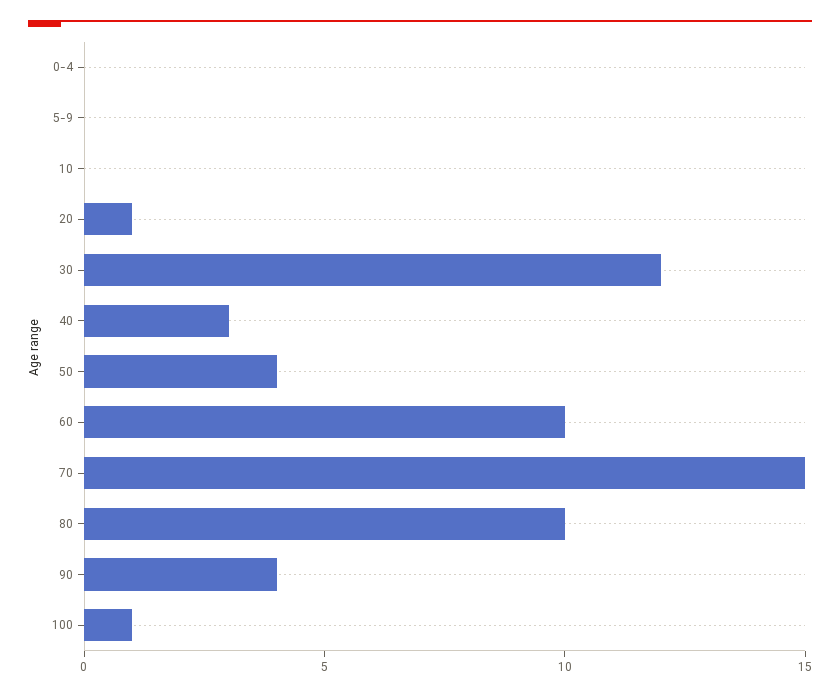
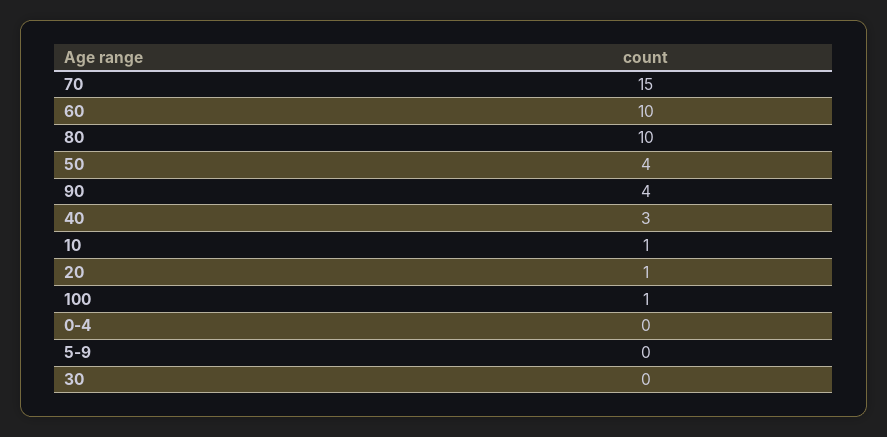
  {
    "0-4": 0,
    "5-9": 0,
-   "10": 0,
+   "10": 1,
    "20": 1,
-   "30": 12,
+   "30": 0,
    "40": 3,
    "50": 4,
    "60": 10,
    "70": 15,
    "80": 10,
    "90": 4,
    "100": 1
  }

